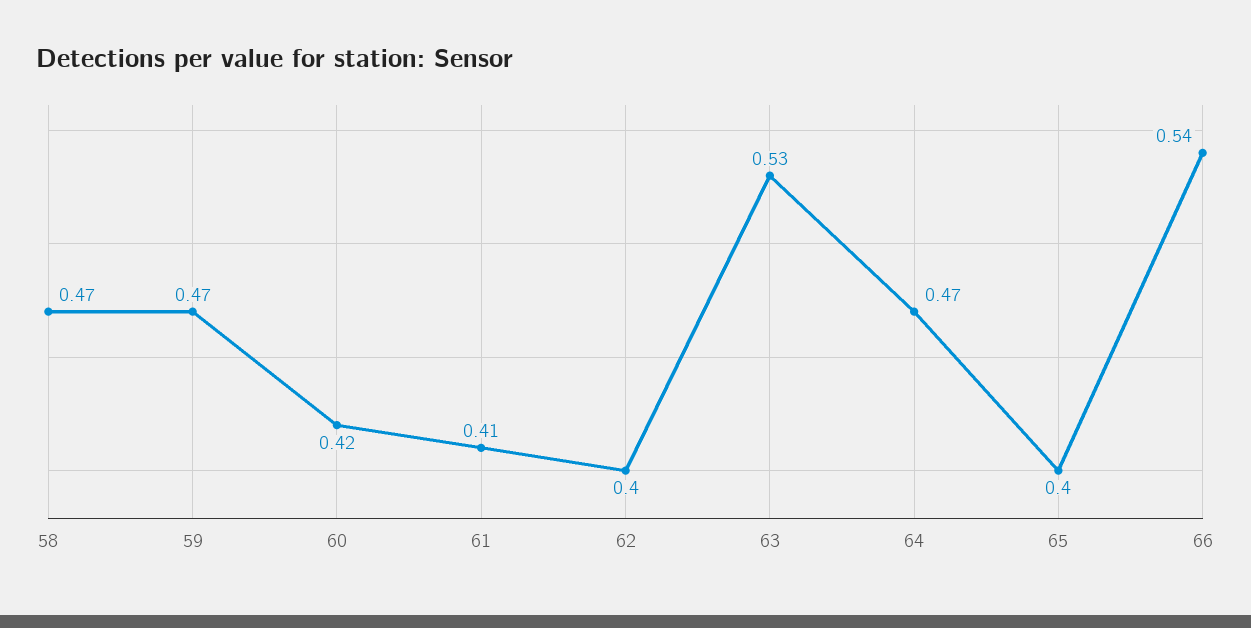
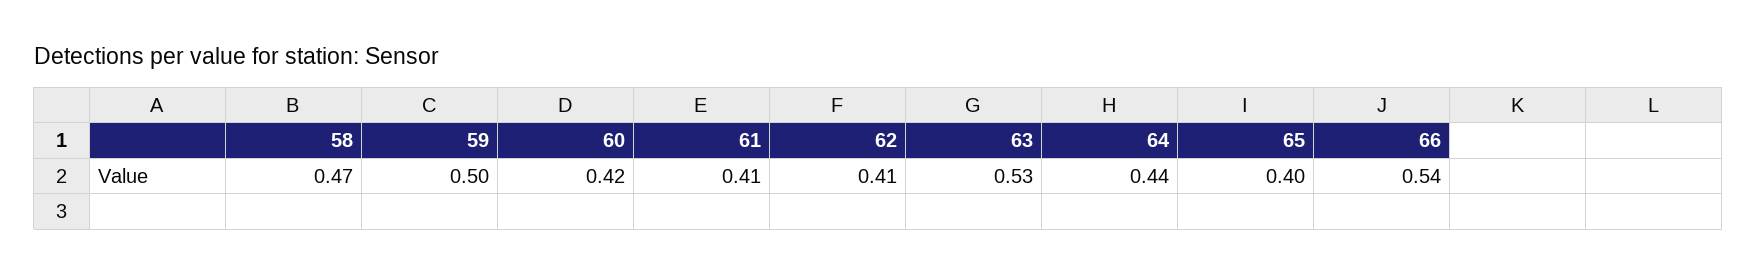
  {
    "58": 0.47,
-   "59": 0.47,
+   "59": 0.5,
    "60": 0.42,
    "61": 0.41,
-   "62": 0.4,
+   "62": 0.41,
    "63": 0.53,
-   "64": 0.47,
+   "64": 0.44,
    "65": 0.4,
    "66": 0.54
  }

